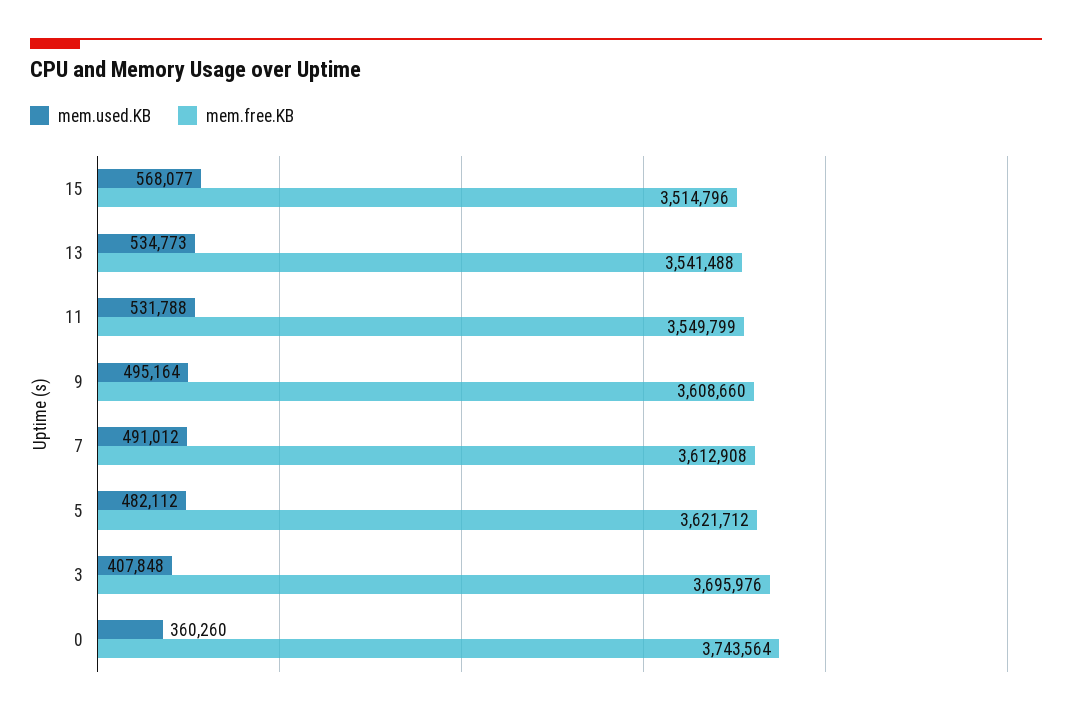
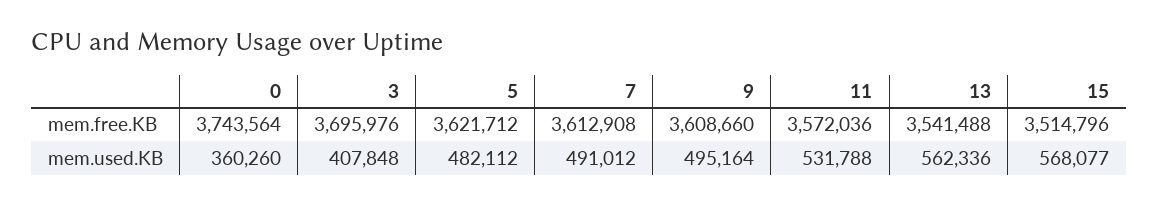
  {
    "mem.used.KB": {
      "15": 568077,
-     "13": 534773,
+     "13": 562336,
      "11": 531788,
      "9": 495164,
      "7": 491012,
      "5": 482112,
      "3": 407848,
      "0": 360260
    },
    "mem.free.KB": {
      "15": 3514796,
      "13": 3541488,
-     "11": 3549799,
+     "11": 3572036,
      "9": 3608660,
      "7": 3612908,
      "5": 3621712,
      "3": 3695976,
      "0": 3743564
    }
  }

